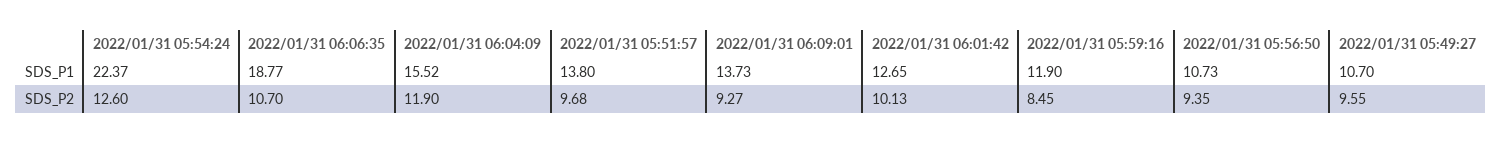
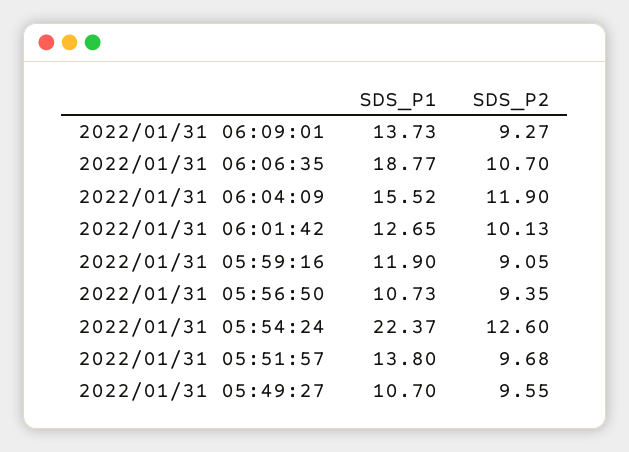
  {
    "2022/01/31 05:54:24": {
      "SDS_P1": 22.37,
      "SDS_P2": 12.6
    },
    "2022/01/31 06:06:35": {
      "SDS_P1": 18.77,
      "SDS_P2": 10.7
    },
    "2022/01/31 06:04:09": {
      "SDS_P1": 15.52,
      "SDS_P2": 11.9
    },
    "2022/01/31 05:51:57": {
      "SDS_P1": 13.8,
      "SDS_P2": 9.68
    },
    "2022/01/31 06:09:01": {
      "SDS_P1": 13.73,
      "SDS_P2": 9.27
    },
    "2022/01/31 06:01:42": {
      "SDS_P1": 12.65,
      "SDS_P2": 10.13
    },
    "2022/01/31 05:59:16": {
      "SDS_P1": 11.9,
-     "SDS_P2": 8.45
+     "SDS_P2": 9.05
    },
    "2022/01/31 05:56:50": {
      "SDS_P1": 10.73,
      "SDS_P2": 9.35
    },
    "2022/01/31 05:49:27": {
      "SDS_P1": 10.7,
      "SDS_P2": 9.55
    }
  }

